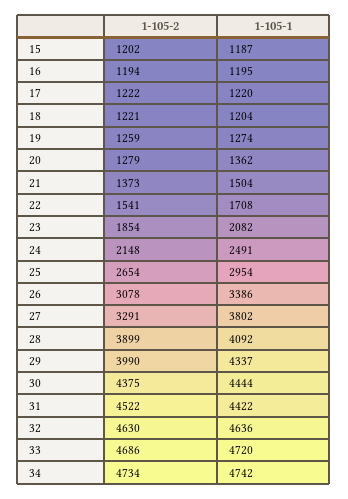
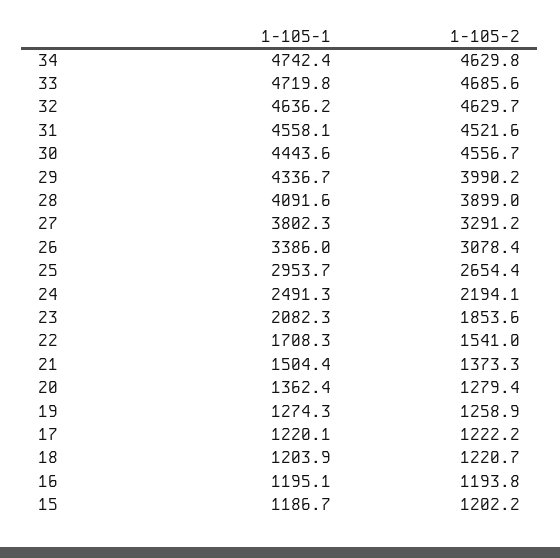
  {
    "1-105-2": {
      "15": 1202.2,
      "16": 1193.8,
      "17": 1222.2,
      "18": 1220.7,
      "19": 1258.9,
      "20": 1279.4,
      "21": 1373.3,
      "22": 1541,
      "23": 1853.6,
-     "24": 2148,
+     "24": 2194.1,
      "25": 2654.4,
      "26": 3078.4,
      "27": 3291.2,
      "28": 3899,
      "29": 3990.2,
-     "30": 4375,
+     "30": 4556.7,
      "31": 4521.6,
      "32": 4629.7,
      "33": 4685.6,
-     "34": 4734
+     "34": 4629.8
    },
    "1-105-1": {
      "15": 1186.7,
      "16": 1195.1,
      "17": 1220.1,
      "18": 1203.9,
      "19": 1274.3,
      "20": 1362.4,
      "21": 1504.4,
      "22": 1708.3,
      "23": 2082.3,
      "24": 2491.3,
      "25": 2953.7,
      "26": 3386,
      "27": 3802.3,
      "28": 4091.6,
      "29": 4336.7,
      "30": 4443.6,
-     "31": 4422,
+     "31": 4558.1,
      "32": 4636.2,
      "33": 4719.8,
      "34": 4742.4
    }
  }

